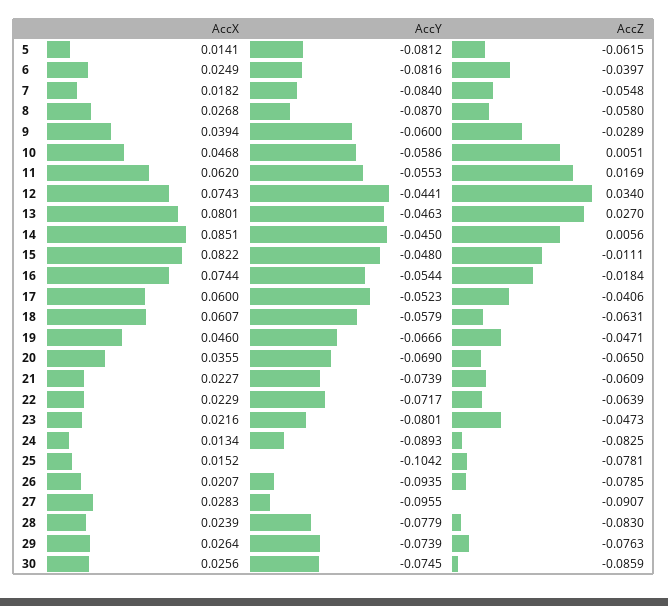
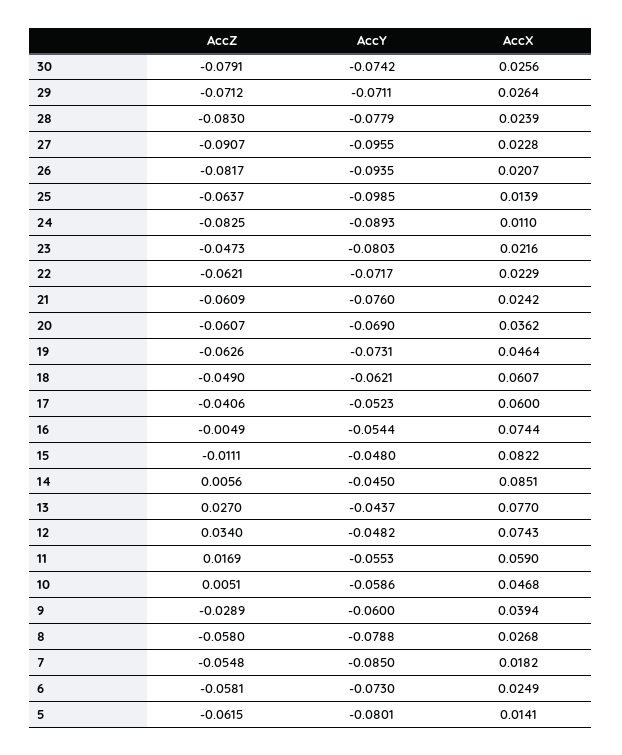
  {
    "AccX": {
      "5": 0.0141,
      "6": 0.0249,
      "7": 0.0182,
      "8": 0.0268,
      "9": 0.0394,
      "10": 0.0468,
-     "11": 0.062,
+     "11": 0.059,
      "12": 0.0743,
-     "13": 0.0801,
+     "13": 0.077,
      "14": 0.0851,
      "15": 0.0822,
      "16": 0.0744,
      "17": 0.06,
      "18": 0.0607,
-     "19": 0.046,
+     "19": 0.0464,
-     "20": 0.0355,
+     "20": 0.0362,
-     "21": 0.0227,
+     "21": 0.0242,
      "22": 0.0229,
      "23": 0.0216,
-     "24": 0.0134,
+     "24": 0.011,
-     "25": 0.0152,
+     "25": 0.0139,
      "26": 0.0207,
-     "27": 0.0283,
+     "27": 0.0228,
      "28": 0.0239,
      "29": 0.0264,
      "30": 0.0256
    },
    "AccY": {
-     "5": -0.0812,
+     "5": -0.0801,
-     "6": -0.0816,
+     "6": -0.073,
-     "7": -0.084,
+     "7": -0.085,
-     "8": -0.087,
+     "8": -0.0788,
      "9": -0.06,
      "10": -0.0586,
      "11": -0.0553,
-     "12": -0.0441,
+     "12": -0.0482,
-     "13": -0.0463,
+     "13": -0.0437,
      "14": -0.045,
      "15": -0.048,
      "16": -0.0544,
      "17": -0.0523,
-     "18": -0.0579,
+     "18": -0.0621,
-     "19": -0.0666,
+     "19": -0.0731,
      "20": -0.069,
-     "21": -0.0739,
+     "21": -0.076,
      "22": -0.0717,
-     "23": -0.0801,
+     "23": -0.0803,
      "24": -0.0893,
-     "25": -0.1042,
+     "25": -0.0985,
      "26": -0.0935,
      "27": -0.0955,
      "28": -0.0779,
-     "29": -0.0739,
+     "29": -0.0711,
-     "30": -0.0745
+     "30": -0.0742
    },
    "AccZ": {
      "5": -0.0615,
-     "6": -0.0397,
+     "6": -0.0581,
      "7": -0.0548,
      "8": -0.058,
      "9": -0.0289,
      "10": 0.0051,
      "11": 0.0169,
      "12": 0.034,
      "13": 0.027,
      "14": 0.0056,
      "15": -0.0111,
-     "16": -0.0184,
+     "16": -0.0049,
      "17": -0.0406,
-     "18": -0.0631,
+     "18": -0.049,
-     "19": -0.0471,
+     "19": -0.0626,
-     "20": -0.065,
+     "20": -0.0607,
      "21": -0.0609,
-     "22": -0.0639,
+     "22": -0.0621,
      "23": -0.0473,
      "24": -0.0825,
-     "25": -0.0781,
+     "25": -0.0637,
-     "26": -0.0785,
+     "26": -0.0817,
      "27": -0.0907,
      "28": -0.083,
-     "29": -0.0763,
+     "29": -0.0712,
-     "30": -0.0859
+     "30": -0.0791
    }
  }

